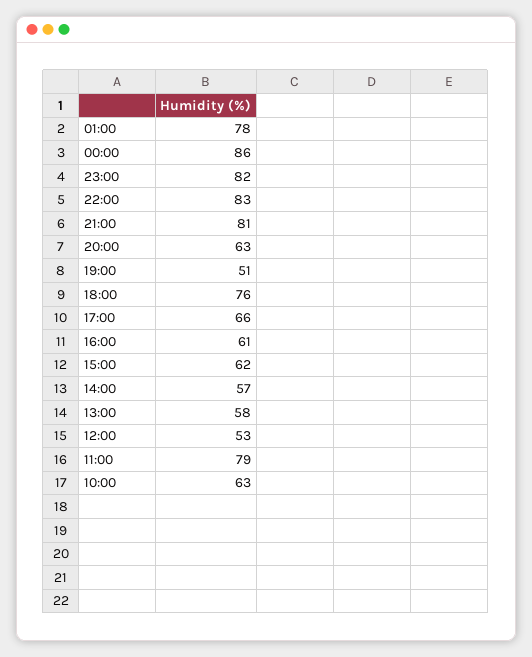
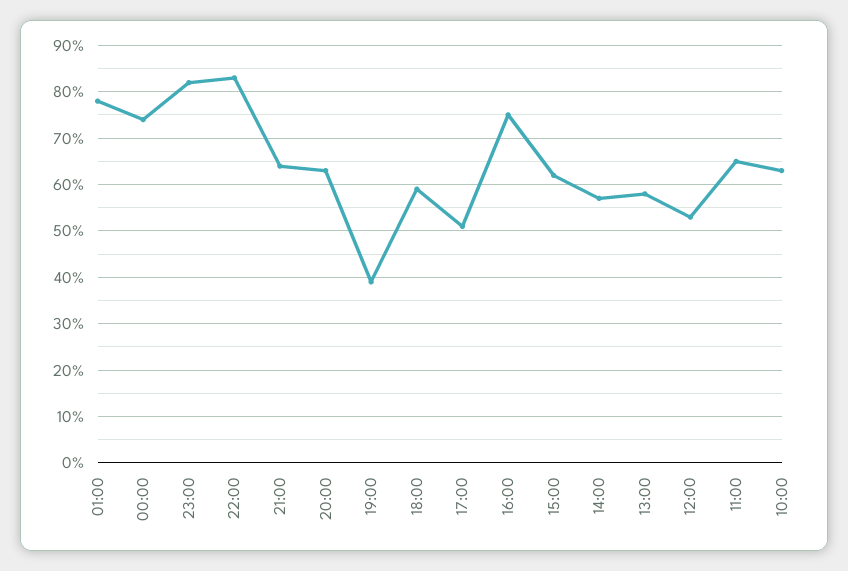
  {
    "01:00": 78,
-   "00:00": 86,
+   "00:00": 75,
    "23:00": 82,
    "22:00": 83,
-   "21:00": 81,
+   "21:00": 65,
    "20:00": 63,
-   "19:00": 51,
+   "19:00": 40,
-   "18:00": 76,
+   "18:00": 60,
-   "17:00": 66,
+   "17:00": 50,
-   "16:00": 61,
+   "16:00": 75,
    "15:00": 62,
    "14:00": 57,
    "13:00": 58,
    "12:00": 53,
-   "11:00": 79,
+   "11:00": 65,
    "10:00": 63
  }

